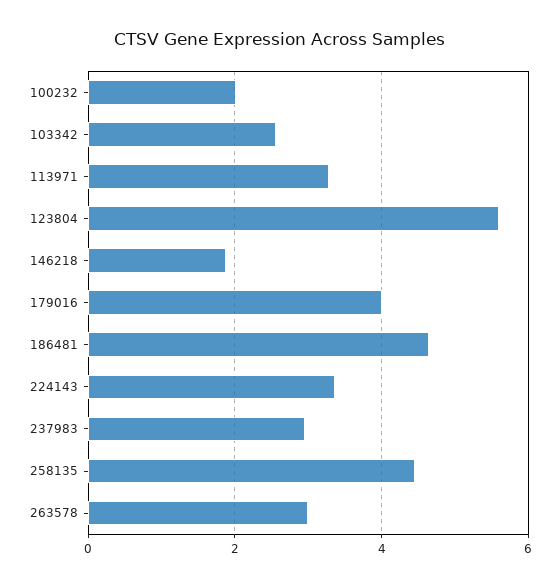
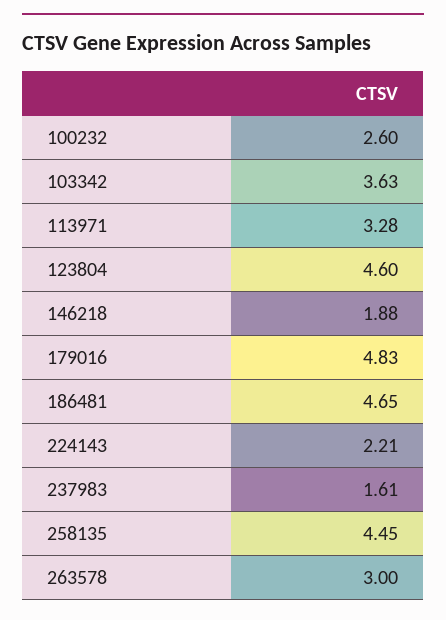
  {
-   "100232": 2,
+   "100232": 2.6,
-   "103342": 2.6,
+   "103342": 3.63,
    "113971": 3.28,
-   "123804": 5.6,
+   "123804": 4.6,
    "146218": 1.88,
-   "179016": 4,
+   "179016": 4.83,
    "186481": 4.65,
-   "224143": 3.4,
+   "224143": 2.21,
-   "237983": 3,
+   "237983": 1.61,
    "258135": 4.45,
    "263578": 3
  }

